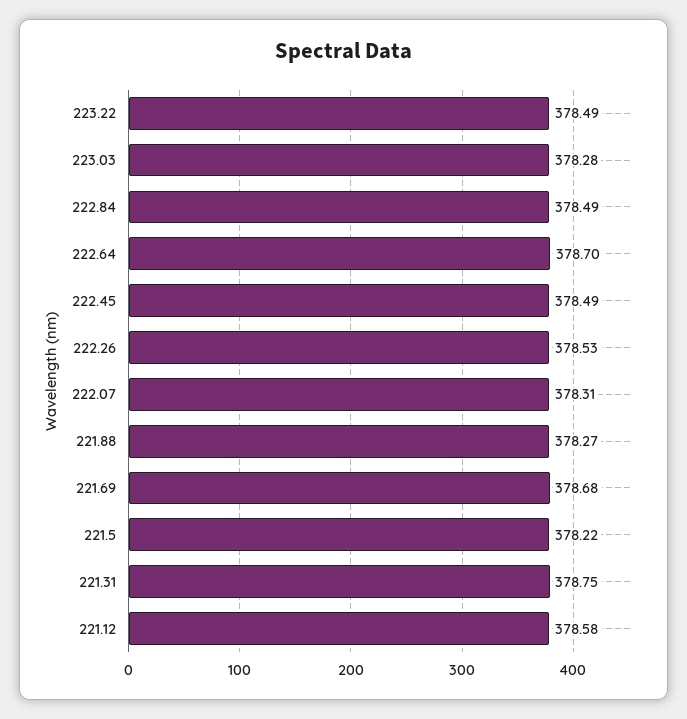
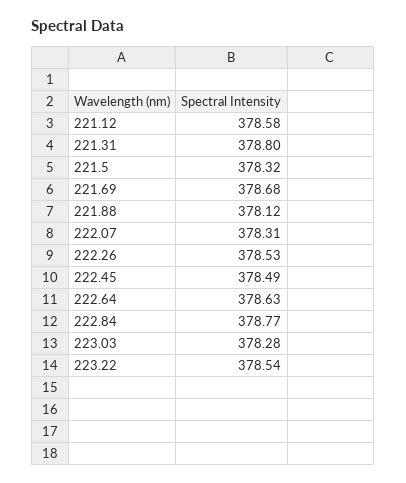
  {
-   "223.22": 378.49,
+   "223.22": 378.54,
    "223.03": 378.28,
-   "222.84": 378.49,
+   "222.84": 378.77,
-   "222.64": 378.7,
+   "222.64": 378.63,
    "222.45": 378.49,
    "222.26": 378.53,
    "222.07": 378.31,
-   "221.88": 378.27,
+   "221.88": 378.12,
    "221.69": 378.68,
-   "221.5": 378.22,
+   "221.5": 378.32,
-   "221.31": 378.75,
+   "221.31": 378.8,
    "221.12": 378.58
  }

